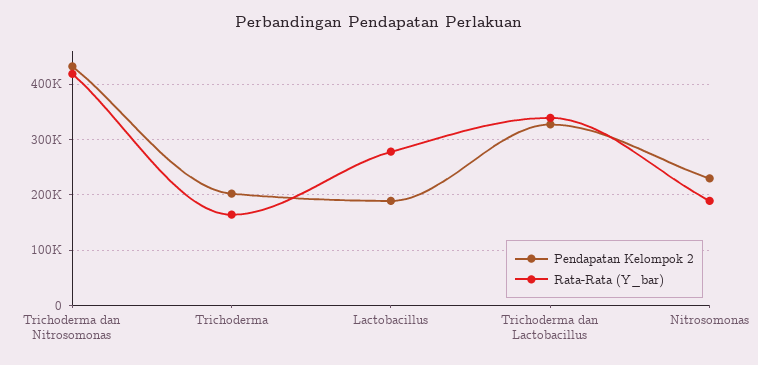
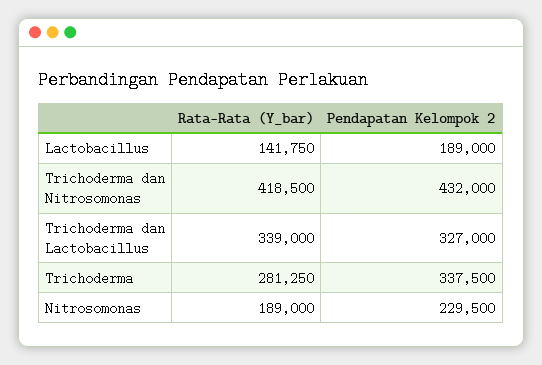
  {
    "Pendapatan Kelompok 2": {
      "Trichoderma dan Nitrosomonas": 432000,
-     "Trichoderma": 200000,
+     "Trichoderma": 337500,
      "Lactobacillus": 189000,
      "Trichoderma dan Lactobacillus": 327000,
      "Nitrosomonas": 229500
    },
    "Rata-Rata (Y_bar)": {
      "Trichoderma dan Nitrosomonas": 418500,
-     "Trichoderma": 160000,
+     "Trichoderma": 281250,
-     "Lactobacillus": 280000,
+     "Lactobacillus": 141750,
      "Trichoderma dan Lactobacillus": 339000,
      "Nitrosomonas": 189000
    }
  }

